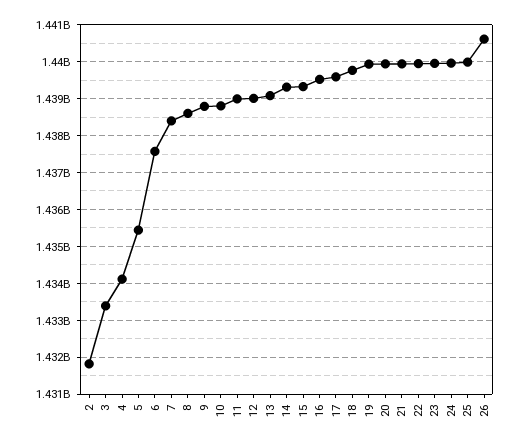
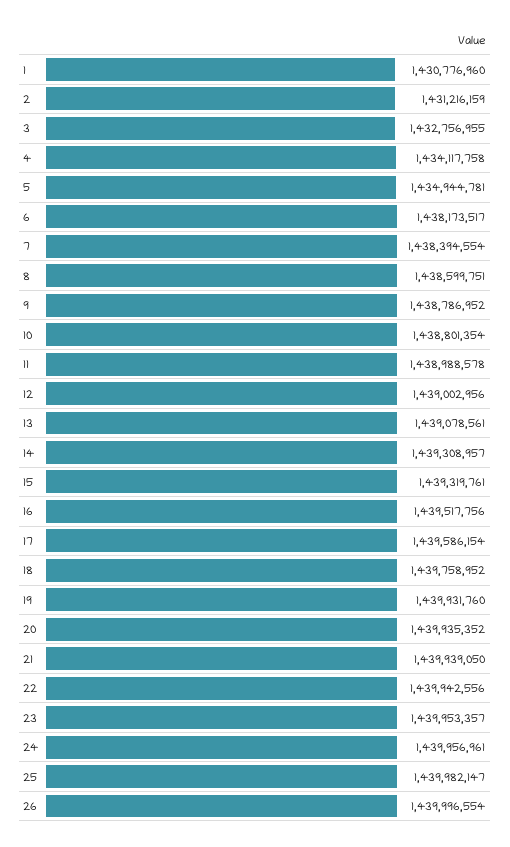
  {
-   "2": 1431800000,
+   "2": 1431216159,
-   "3": 1433400000,
+   "3": 1432756955,
    "4": 1434117758,
-   "5": 1435400000,
+   "5": 1434944781,
-   "6": 1437600000,
+   "6": 1438173517,
    "7": 1438394554,
    "8": 1438599751,
    "9": 1438786952,
    "10": 1438801354,
    "11": 1438988578,
    "12": 1439002956,
    "13": 1439078561,
    "14": 1439308957,
    "15": 1439319761,
    "16": 1439517756,
    "17": 1439586154,
    "18": 1439758952,
    "19": 1439931760,
    "20": 1439935352,
    "21": 1439939050,
    "22": 1439942556,
    "23": 1439953357,
    "24": 1439956961,
    "25": 1439982147,
-   "26": 1440600000
+   "26": 1439996554,
+   "1": 1430776960
  }

